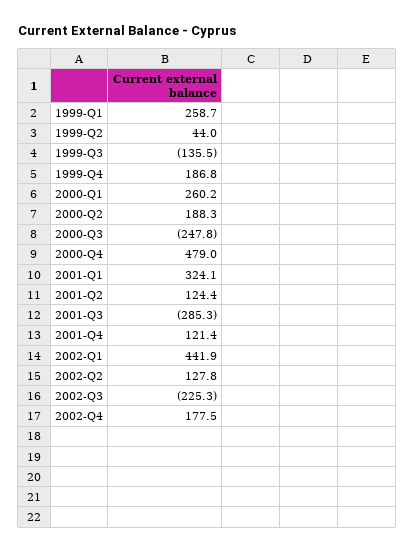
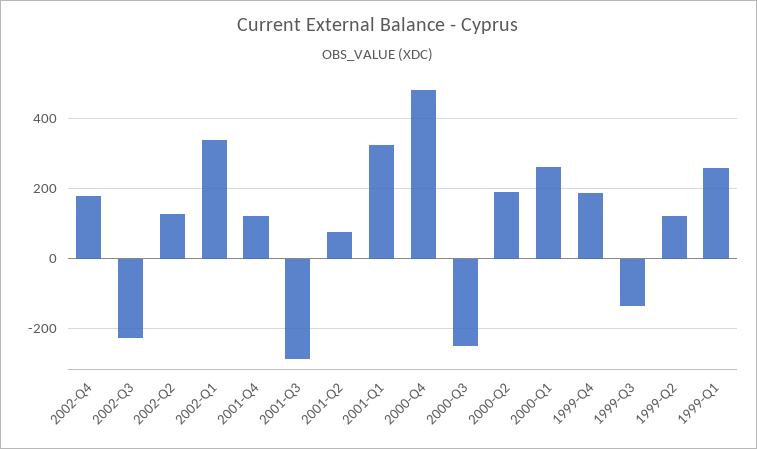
  {
    "1999-Q1": 258.7,
-   "1999-Q2": 44,
+   "1999-Q2": 120,
    "1999-Q3": -135.5,
    "1999-Q4": 186.8,
    "2000-Q1": 260.2,
    "2000-Q2": 188.3,
    "2000-Q3": -247.8,
    "2000-Q4": 479,
    "2001-Q1": 324.1,
-   "2001-Q2": 124.4,
+   "2001-Q2": 80,
    "2001-Q3": -285.3,
    "2001-Q4": 121.4,
-   "2002-Q1": 441.9,
+   "2002-Q1": 340,
    "2002-Q2": 127.8,
    "2002-Q3": -225.3,
    "2002-Q4": 177.5
  }

